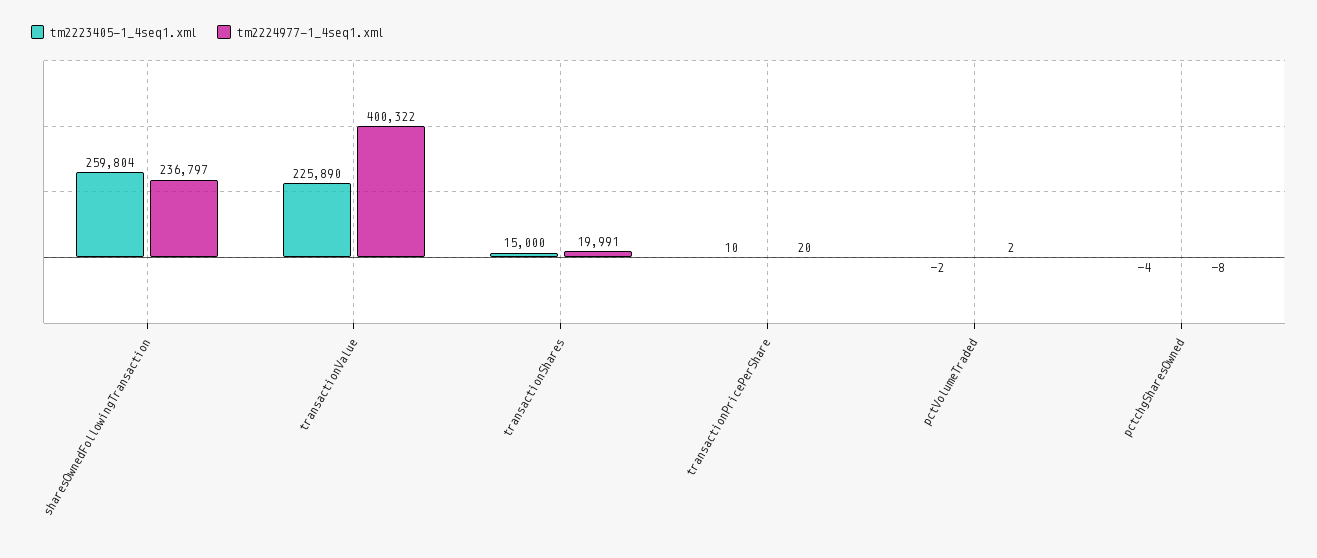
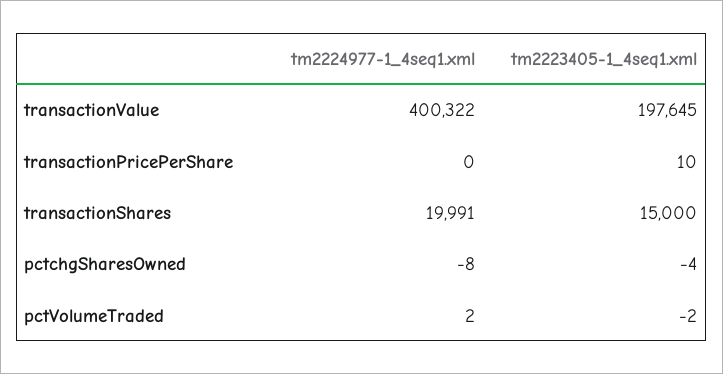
  {
    "tm2223405-1_4seq1.xml": {
-     "sharesOwnedFollowingTransaction": 259804,
-     "transactionValue": 225890,
+     "transactionValue": 197645,
      "transactionShares": 15000,
      "transactionPricePerShare": 10,
      "pctVolumeTraded": -2,
      "pctchgSharesOwned": -4
    },
    "tm2224977-1_4seq1.xml": {
-     "sharesOwnedFollowingTransaction": 236797,
      "transactionValue": 400322,
      "transactionShares": 19991,
-     "transactionPricePerShare": 20,
+     "transactionPricePerShare": 0,
      "pctVolumeTraded": 2,
      "pctchgSharesOwned": -8
    }
  }

